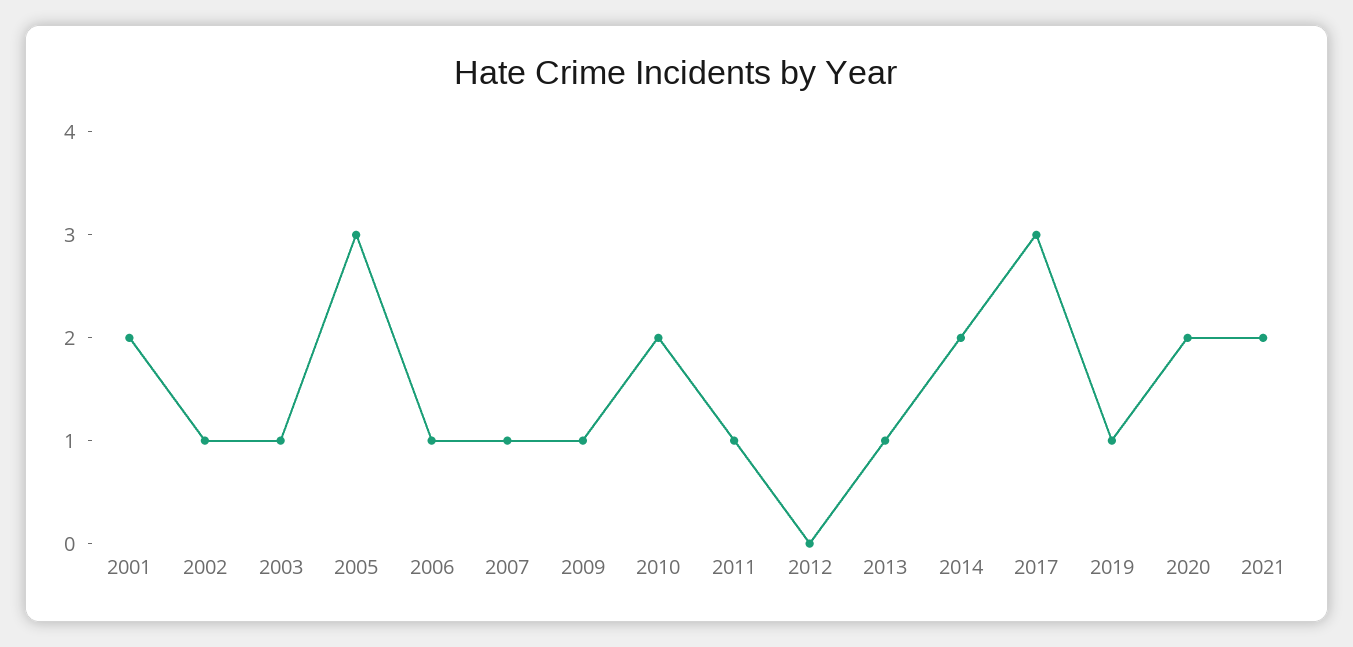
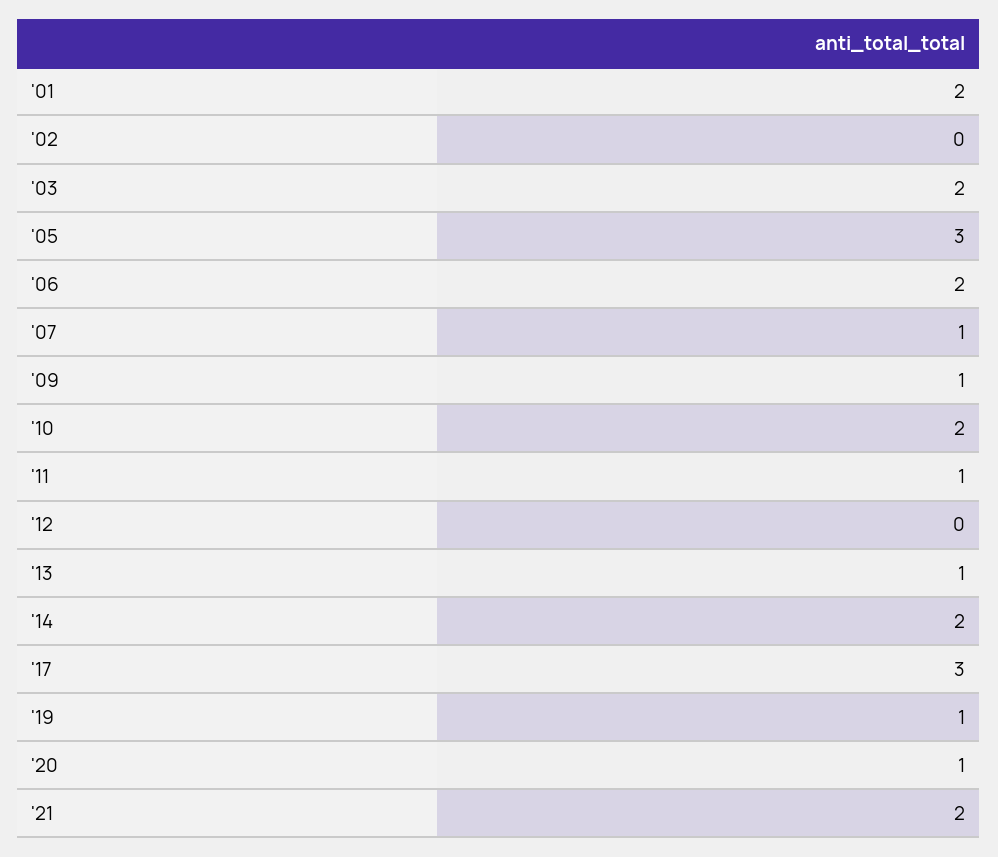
  {
    "2001": 2,
-   "2002": 1,
+   "2002": 0,
-   "2003": 1,
+   "2003": 2,
    "2005": 3,
-   "2006": 1,
+   "2006": 2,
    "2007": 1,
    "2009": 1,
    "2010": 2,
    "2011": 1,
    "2012": 0,
    "2013": 1,
    "2014": 2,
    "2017": 3,
    "2019": 1,
-   "2020": 2,
+   "2020": 1,
    "2021": 2
  }

